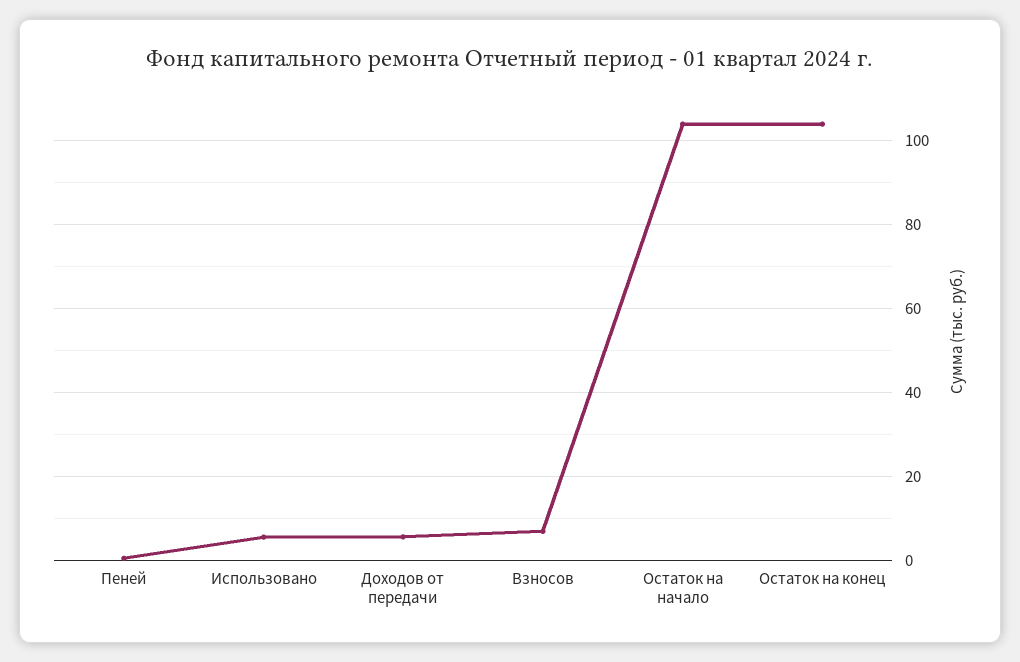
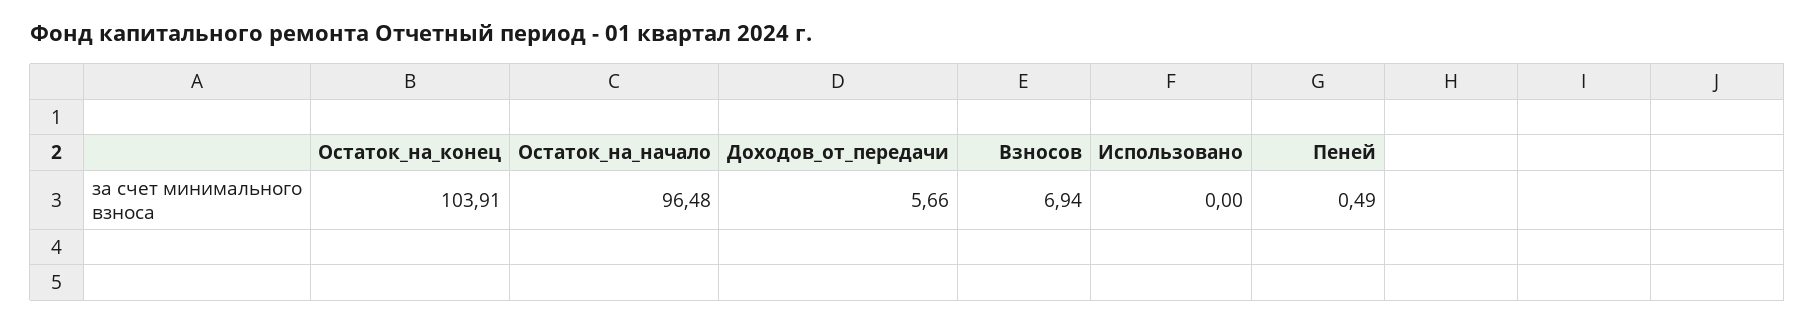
  {
    "Пеней": 0.49,
-   "Использовано": 6,
+   "Использовано": 0,
    "Доходов от передачи": 5.66,
    "Взносов": 6.94,
-   "Остаток на начало": 104,
+   "Остаток на начало": 96.48,
    "Остаток на конец": 103.91
  }

